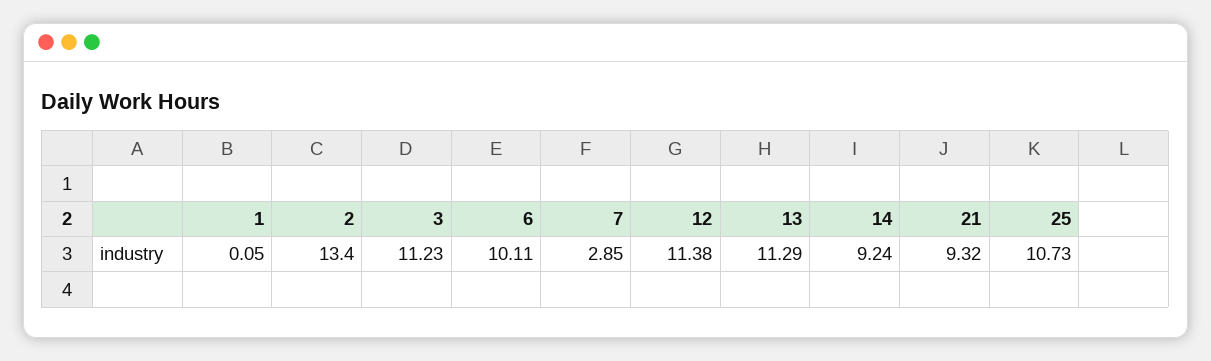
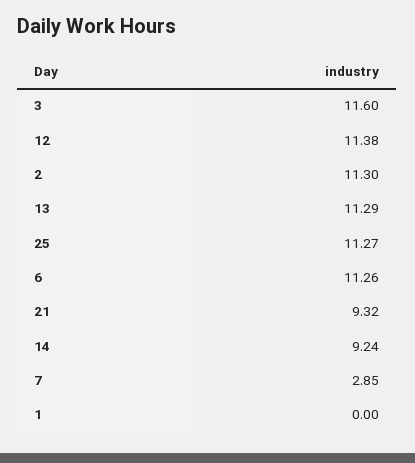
  {
-   "1": 0.05,
+   "1": 0,
-   "2": 13.4,
+   "2": 11.3,
-   "3": 11.23,
+   "3": 11.6,
-   "6": 10.11,
+   "6": 11.26,
    "7": 2.85,
    "12": 11.38,
    "13": 11.29,
    "14": 9.24,
    "21": 9.32,
-   "25": 10.73
+   "25": 11.27
  }

